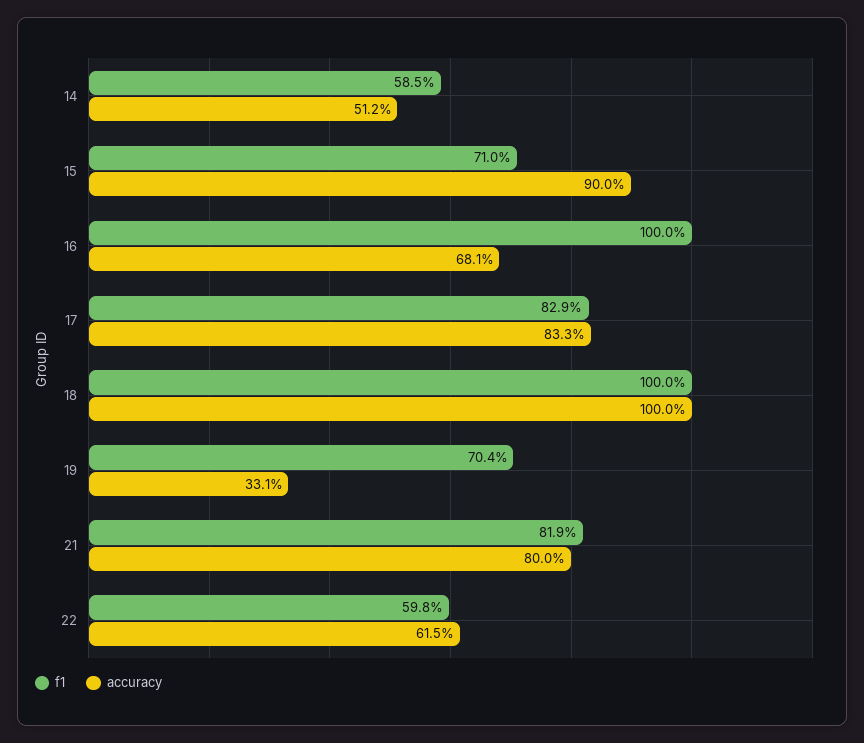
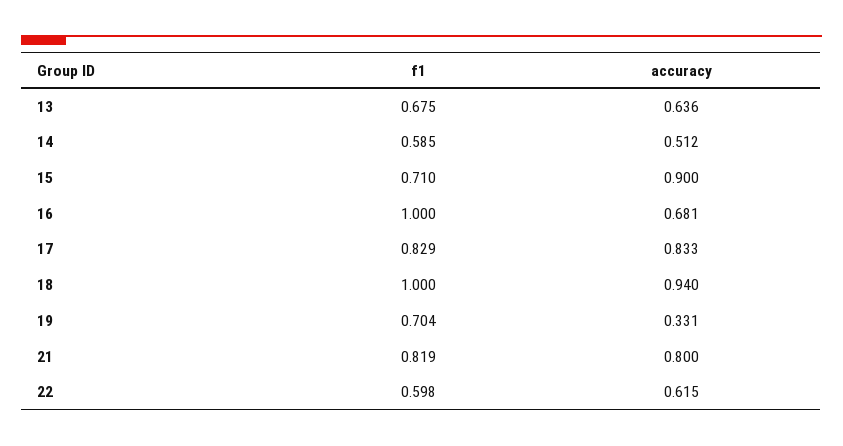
  {
    "f1": {
      "14": 0.585,
      "15": 0.71,
      "16": 1,
      "17": 0.829,
      "18": 1,
      "19": 0.704,
      "21": 0.819,
-     "22": 0.598
+     "22": 0.598,
+     "13": 0.675
    },
    "accuracy": {
      "14": 0.512,
      "15": 0.9,
      "16": 0.681,
      "17": 0.833,
-     "18": 1,
+     "18": 0.94,
      "19": 0.331,
      "21": 0.8,
-     "22": 0.615
+     "22": 0.615,
+     "13": 0.636
    }
  }

